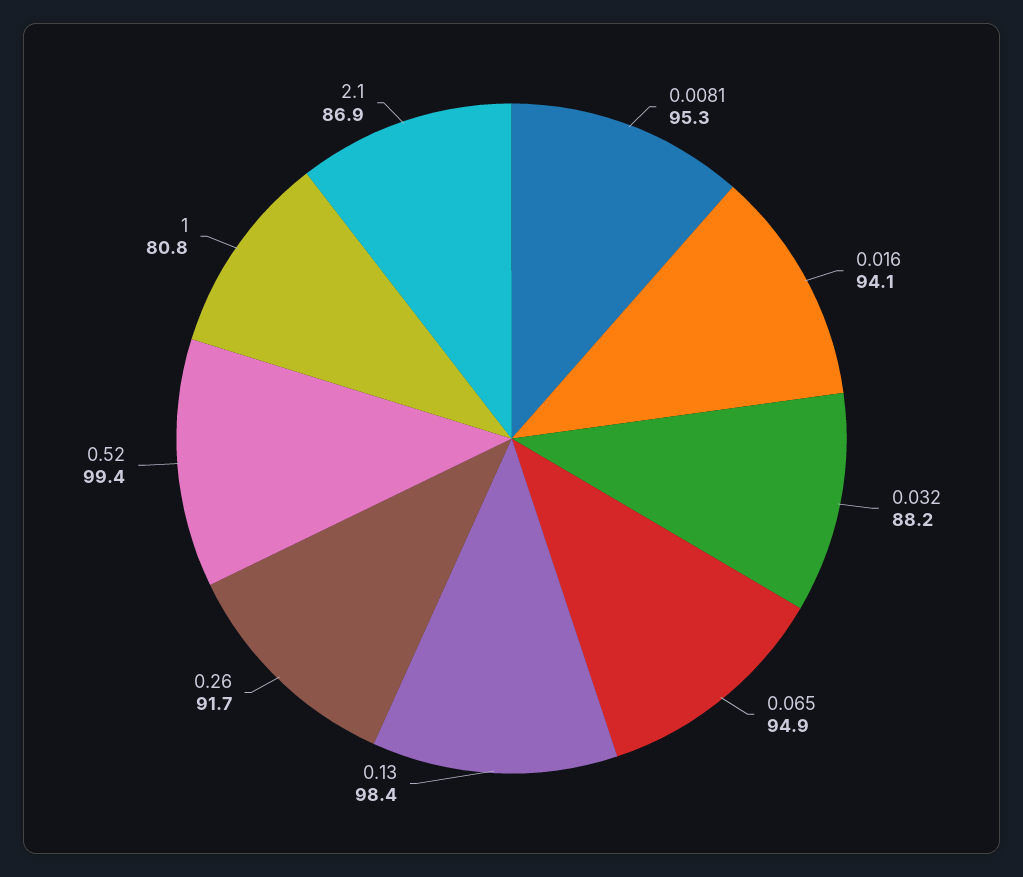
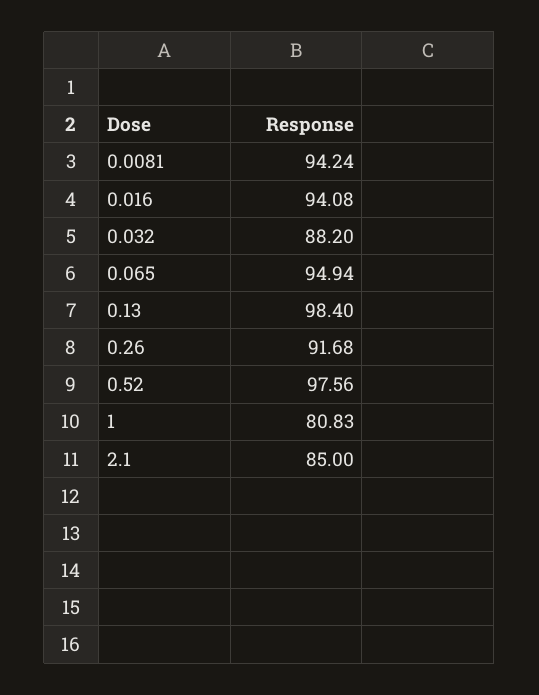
  {
-   "0.0081": 95.3,
+   "0.0081": 94.24,
    "0.016": 94.08,
    "0.032": 88.2,
    "0.065": 94.94,
    "0.13": 98.4,
    "0.26": 91.68,
-   "0.52": 99.4,
+   "0.52": 97.56,
    "1": 80.83,
-   "2.1": 86.9
+   "2.1": 85
  }

